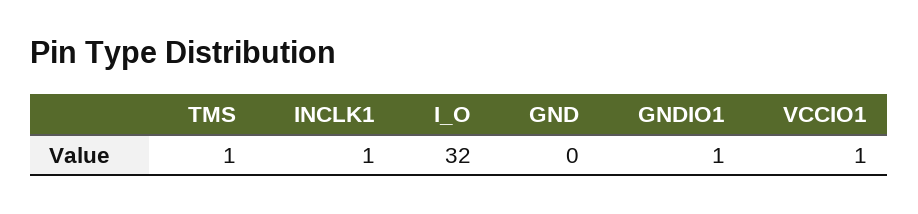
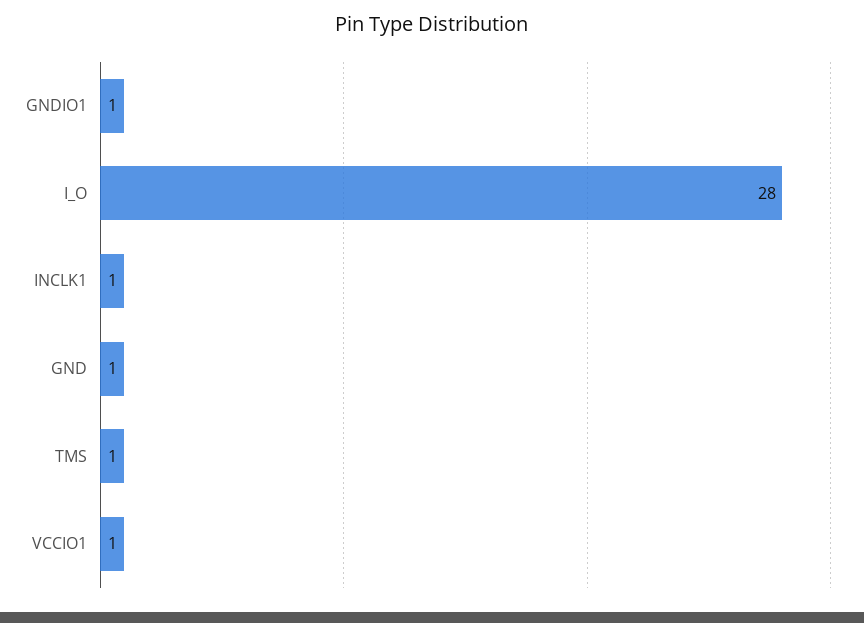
  {
    "TMS": 1,
    "INCLK1": 1,
-   "I_O": 32,
+   "I_O": 28,
-   "GND": 0,
+   "GND": 1,
    "GNDIO1": 1,
    "VCCIO1": 1
  }

